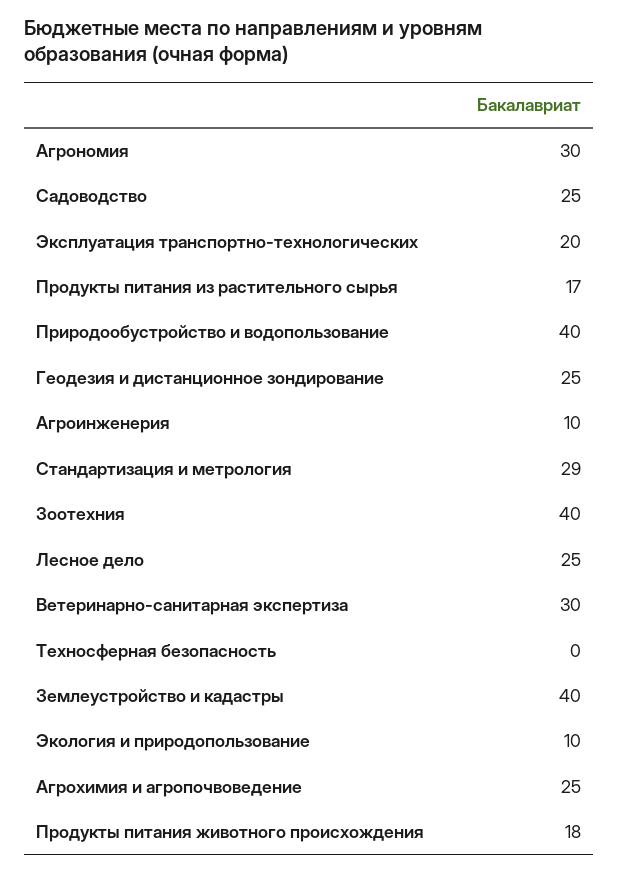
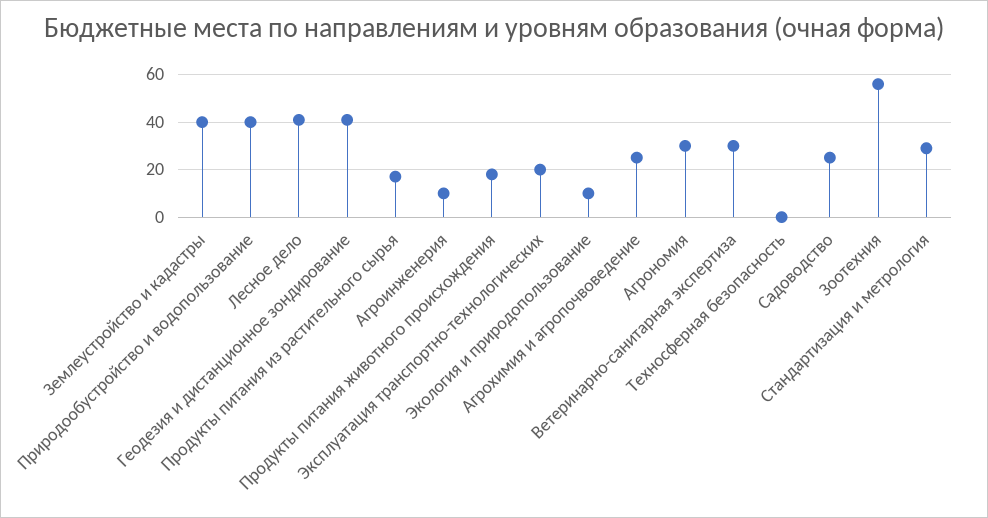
  {
    "Агрономия": 30,
    "Садоводство": 25,
    "Эксплуатация транспортно-технологических": 20,
    "Продукты питания из растительного сырья": 17,
    "Природообустройство и водопользование": 40,
-   "Геодезия и дистанционное зондирование": 25,
+   "Геодезия и дистанционное зондирование": 40,
    "Агроинженерия": 10,
    "Стандартизация и метрология": 29,
-   "Зоотехния": 40,
+   "Зоотехния": 55,
-   "Лесное дело": 25,
+   "Лесное дело": 40,
    "Ветеринарно-санитарная экспертиза": 30,
    "Техносферная безопасность": 0,
    "Землеустройство и кадастры": 40,
    "Экология и природопользование": 10,
    "Агрохимия и агропочвоведение": 25,
    "Продукты питания животного происхождения": 18
  }

